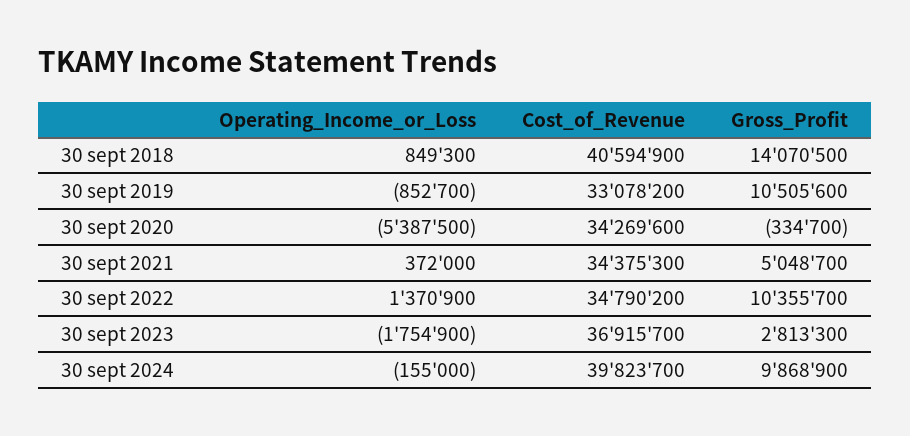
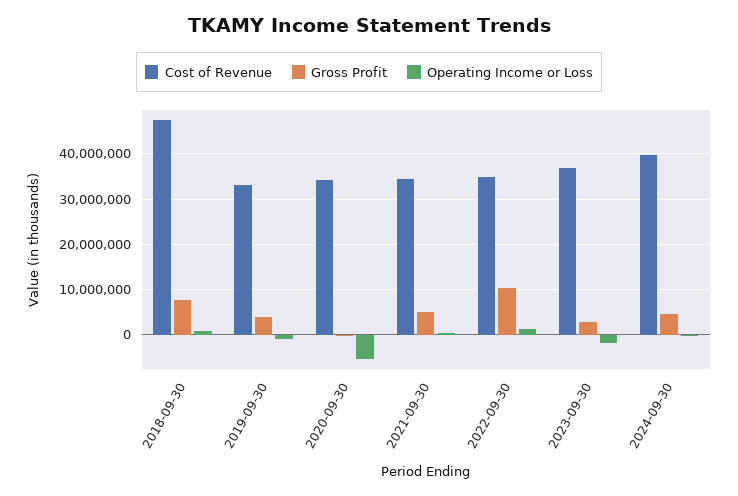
  {
    "Operating_Income_or_Loss": {
      "30 sept 2018": 849300,
      "30 sept 2019": -852700,
      "30 sept 2020": -5387500,
      "30 sept 2021": 372000,
      "30 sept 2022": 1370900,
      "30 sept 2023": -1754900,
      "30 sept 2024": -155000
    },
    "Cost_of_Revenue": {
-     "30 sept 2018": 40594900,
+     "30 sept 2018": 48000000,
      "30 sept 2019": 33078200,
      "30 sept 2020": 34269600,
      "30 sept 2021": 34375300,
      "30 sept 2022": 34790200,
      "30 sept 2023": 36915700,
      "30 sept 2024": 39823700
    },
    "Gross_Profit": {
-     "30 sept 2018": 14070500,
+     "30 sept 2018": 8000000,
-     "30 sept 2019": 10505600,
+     "30 sept 2019": 4000000,
      "30 sept 2020": -334700,
      "30 sept 2021": 5048700,
      "30 sept 2022": 10355700,
      "30 sept 2023": 2813300,
-     "30 sept 2024": 9868900
+     "30 sept 2024": 4000000
    }
  }

